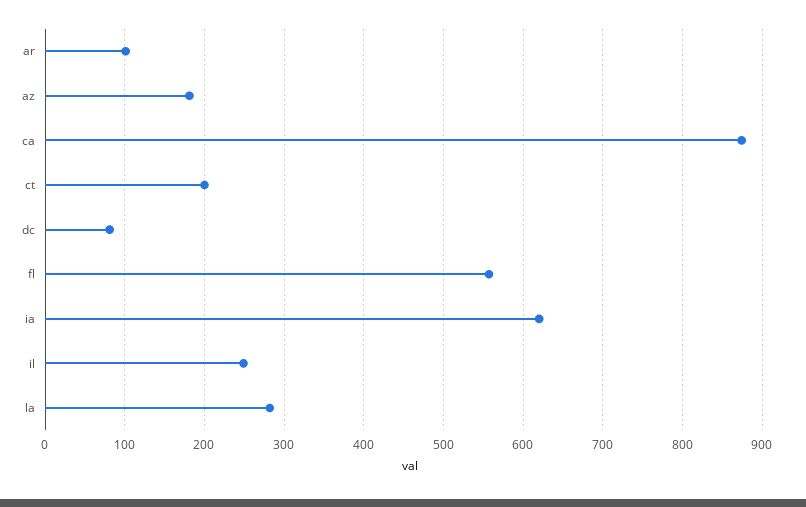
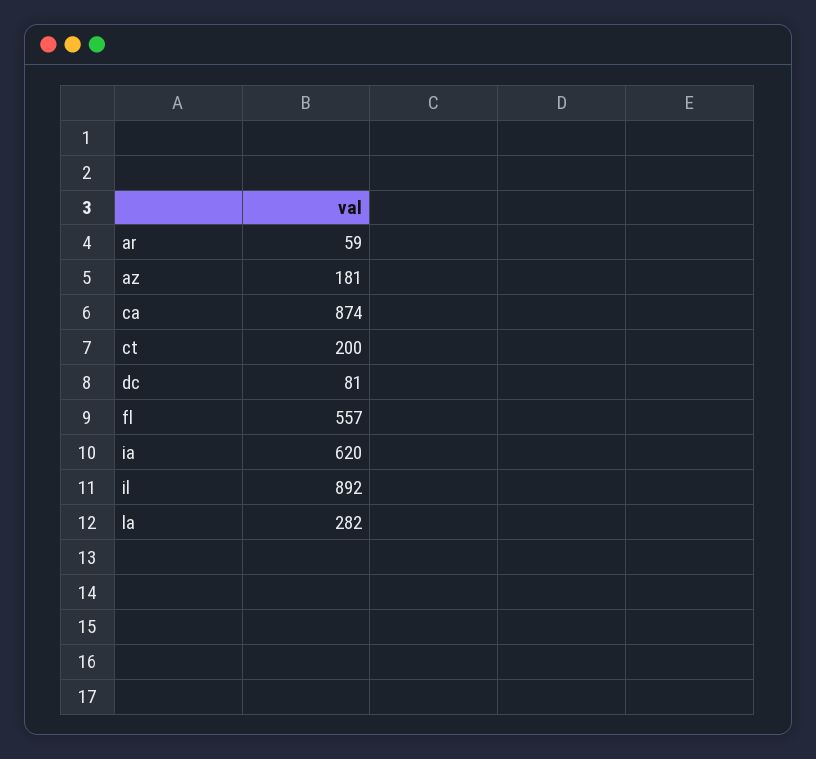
  {
-   "ar": 100,
+   "ar": 59,
    "az": 181,
    "ca": 874,
    "ct": 200,
    "dc": 81,
    "fl": 557,
    "ia": 620,
-   "il": 250,
+   "il": 892,
    "la": 282
  }

